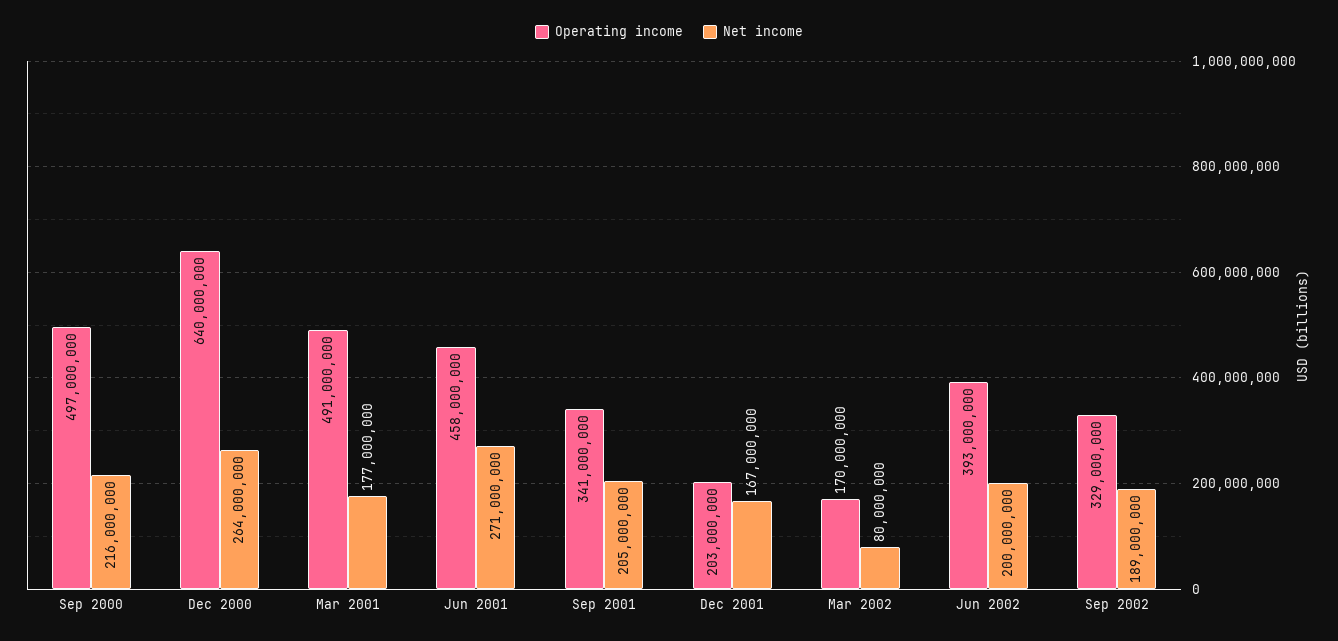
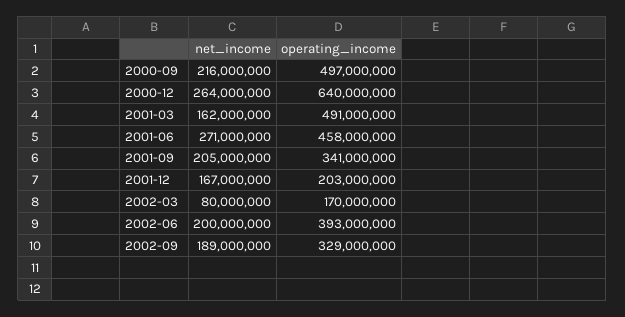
  {
    "Operating income": {
      "Sep 2000": 497000000,
      "Dec 2000": 640000000,
      "Mar 2001": 491000000,
      "Jun 2001": 458000000,
      "Sep 2001": 341000000,
      "Dec 2001": 203000000,
      "Mar 2002": 170000000,
      "Jun 2002": 393000000,
      "Sep 2002": 329000000
    },
    "Net income": {
      "Sep 2000": 216000000,
      "Dec 2000": 264000000,
-     "Mar 2001": 177000000,
+     "Mar 2001": 162000000,
      "Jun 2001": 271000000,
      "Sep 2001": 205000000,
      "Dec 2001": 167000000,
      "Mar 2002": 80000000,
      "Jun 2002": 200000000,
      "Sep 2002": 189000000
    }
  }

